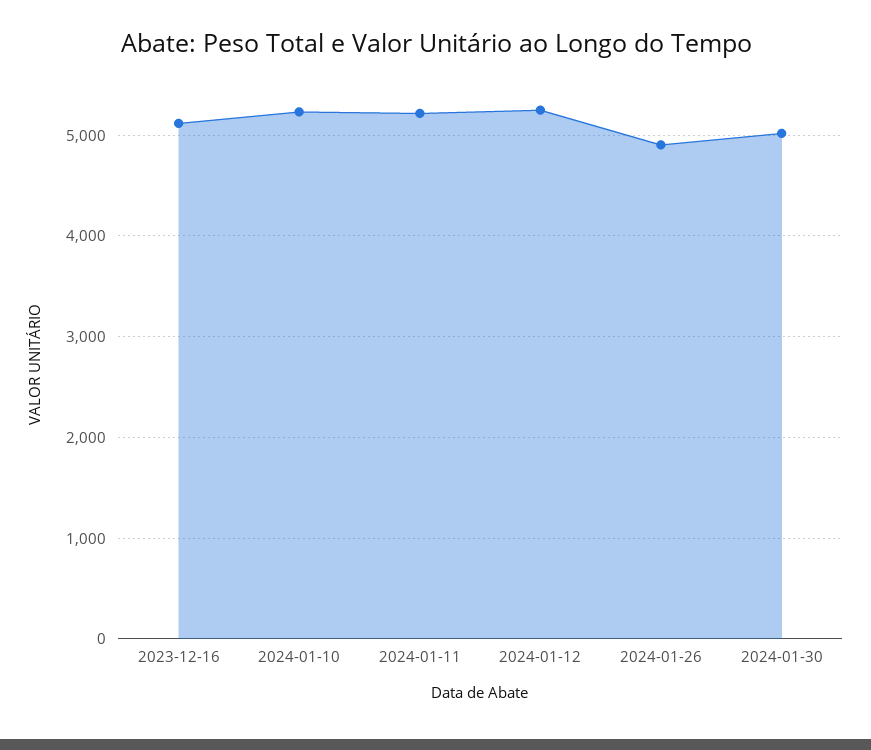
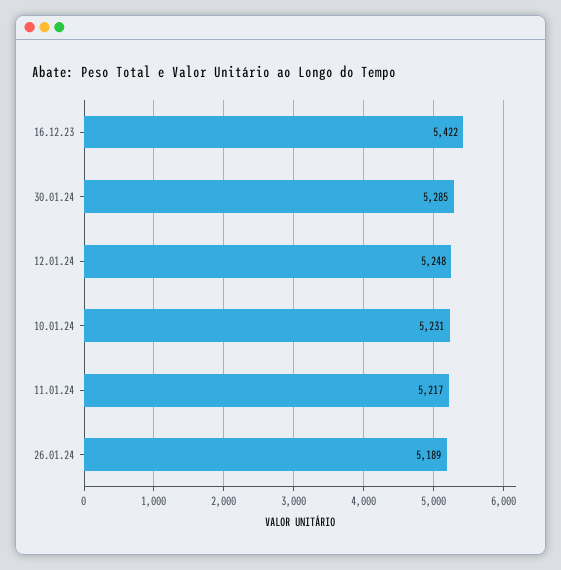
  {
-   "2023-12-16": 5100,
+   "2023-12-16": 5422,
    "2024-01-10": 5231,
    "2024-01-11": 5217,
    "2024-01-12": 5248,
-   "2024-01-26": 4900,
+   "2024-01-26": 5189,
-   "2024-01-30": 5000
+   "2024-01-30": 5285
  }

